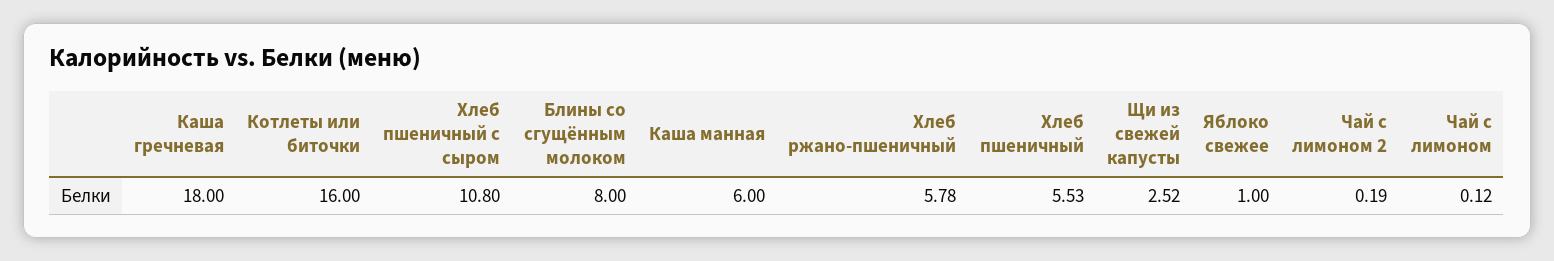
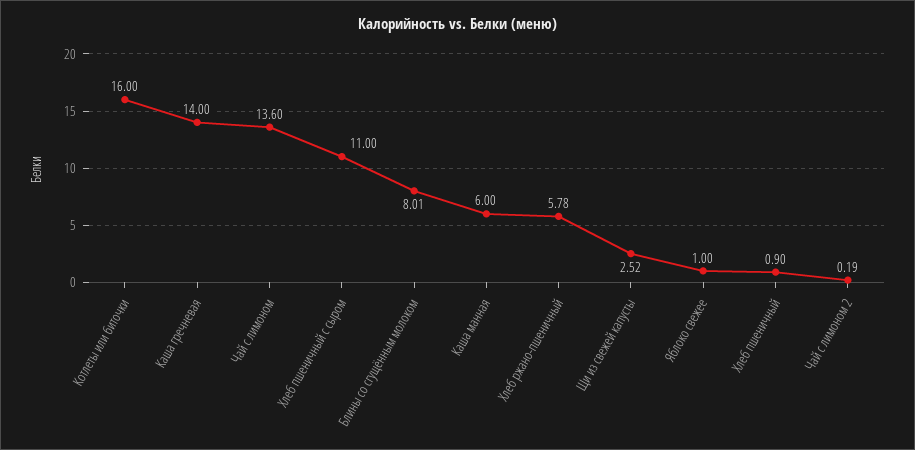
  {
-   "Каша гречневая": 18,
+   "Каша гречневая": 14,
    "Котлеты или биточки": 16,
-   "Хлеб пшеничный с сыром": 10.8,
+   "Хлеб пшеничный с сыром": 11,
-   "Блины со сгущённым молоком": 8,
+   "Блины со сгущённым молоком": 8.01,
    "Каша манная": 6,
    "Хлеб ржано-пшеничный": 5.78,
-   "Хлеб пшеничный": 5.53,
+   "Хлеб пшеничный": 0.9,
    "Щи из свежей капусты": 2.52,
    "Яблоко свежее": 1,
    "Чай с лимоном 2": 0.19,
-   "Чай с лимоном": 0.12
+   "Чай с лимоном": 13.6
  }

